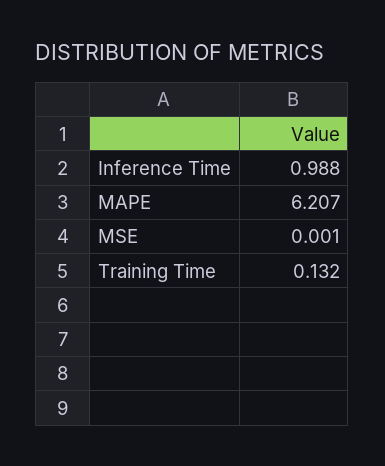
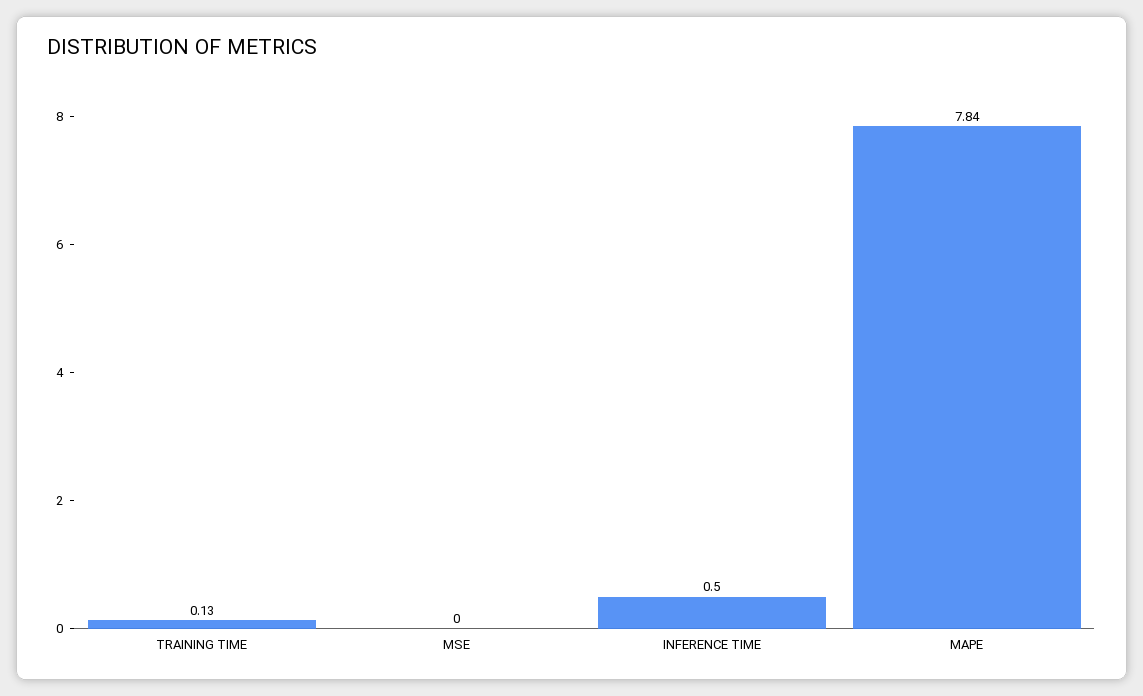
  {
-   "Inference Time": 0.988,
+   "Inference Time": 0.5,
-   "MAPE": 6.207,
+   "MAPE": 7.84,
    "MSE": 0.001,
    "Training Time": 0.132
  }

